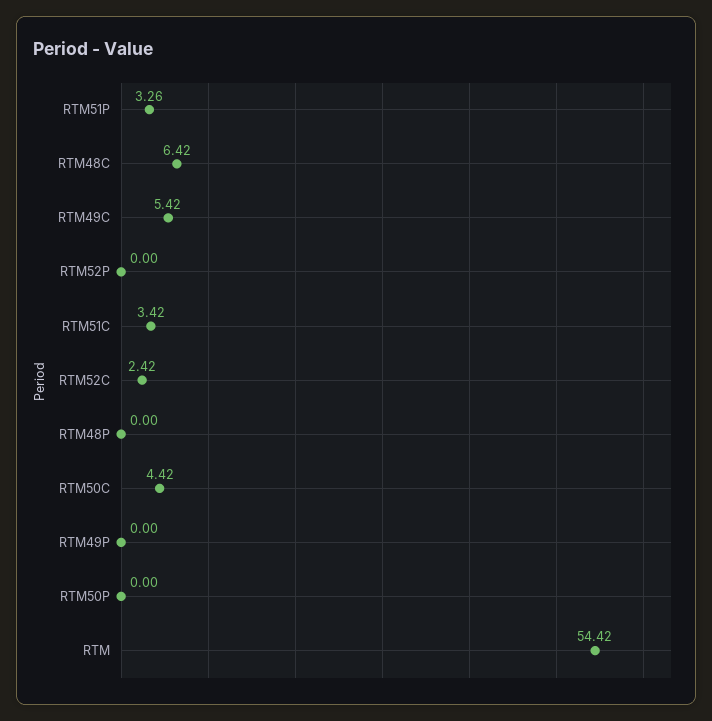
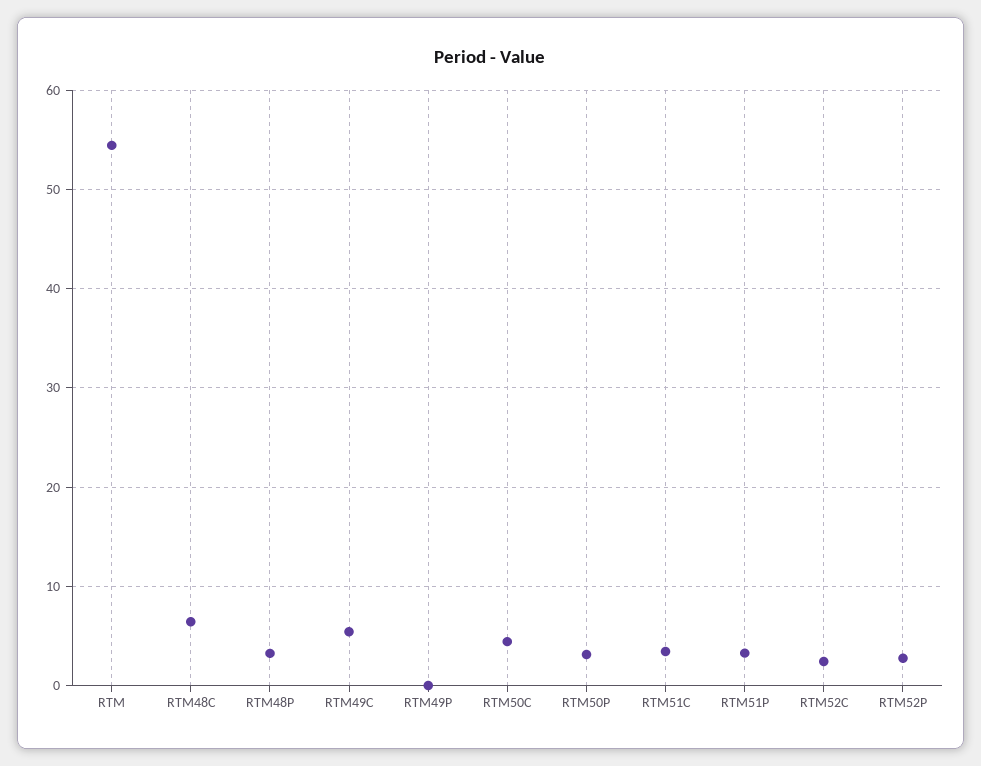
  {
    "RTM51P": 3.26,
    "RTM48C": 6.42,
    "RTM49C": 5.42,
-   "RTM52P": 0,
+   "RTM52P": 3,
    "RTM51C": 3.42,
    "RTM52C": 2.42,
-   "RTM48P": 0,
+   "RTM48P": 3,
    "RTM50C": 4.42,
    "RTM49P": 0,
-   "RTM50P": 0,
+   "RTM50P": 3,
    "RTM": 54.42
  }

